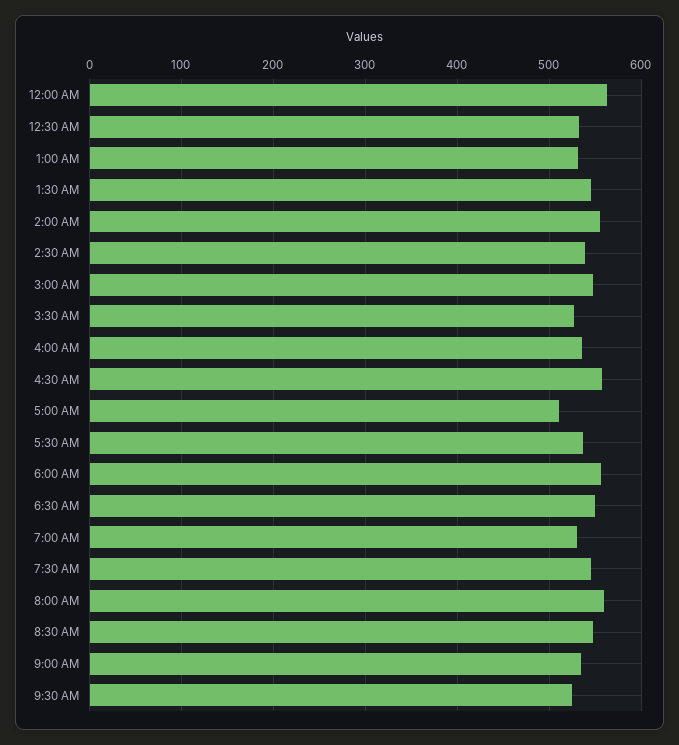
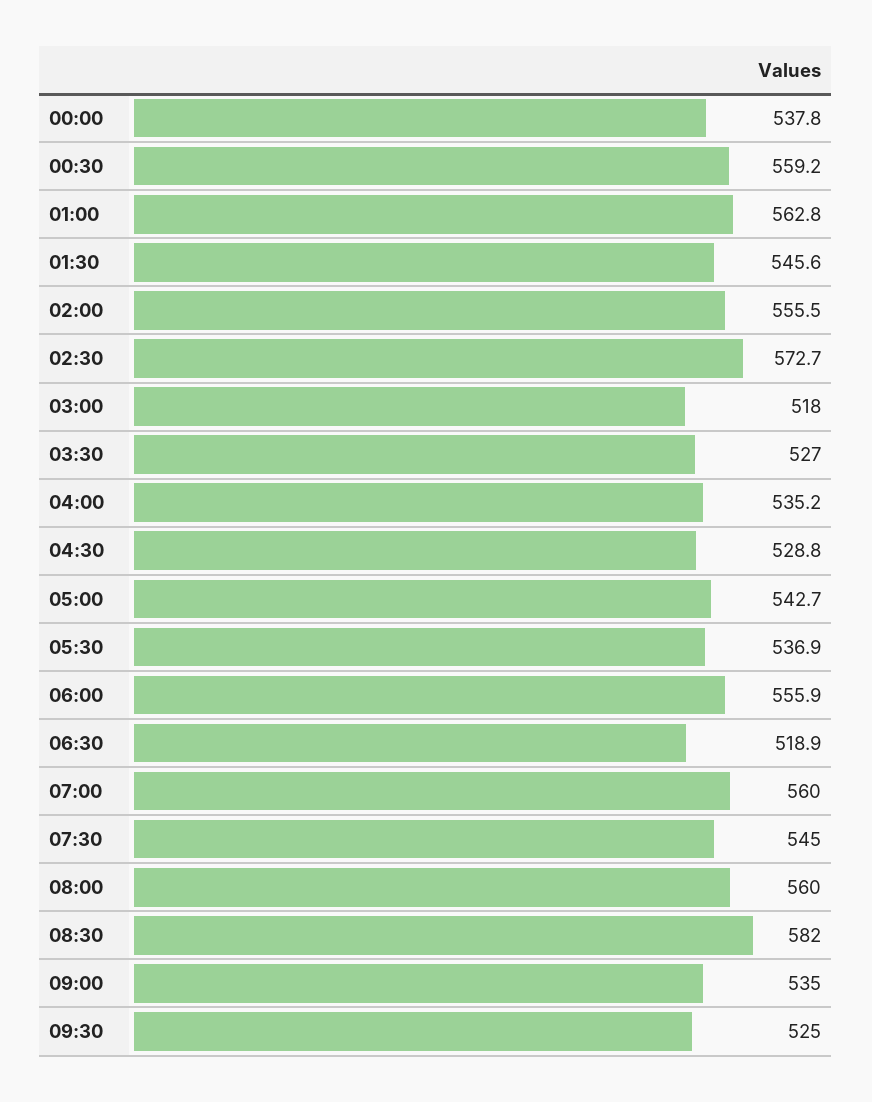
  {
-   "12:00 AM": 560,
+   "12:00 AM": 537.8,
-   "12:30 AM": 530,
+   "12:30 AM": 559.2,
-   "1:00 AM": 530,
+   "1:00 AM": 562.8,
    "1:30 AM": 545.6,
    "2:00 AM": 555.5,
-   "2:30 AM": 540,
+   "2:30 AM": 572.7,
-   "3:00 AM": 550,
+   "3:00 AM": 518,
    "3:30 AM": 527,
    "4:00 AM": 535.2,
-   "4:30 AM": 560,
+   "4:30 AM": 528.8,
-   "5:00 AM": 510,
+   "5:00 AM": 542.7,
    "5:30 AM": 536.9,
    "6:00 AM": 555.9,
-   "6:30 AM": 550,
+   "6:30 AM": 518.9,
-   "7:00 AM": 530,
+   "7:00 AM": 560,
    "7:30 AM": 545,
    "8:00 AM": 560,
-   "8:30 AM": 550,
+   "8:30 AM": 582,
    "9:00 AM": 535,
    "9:30 AM": 525
  }

